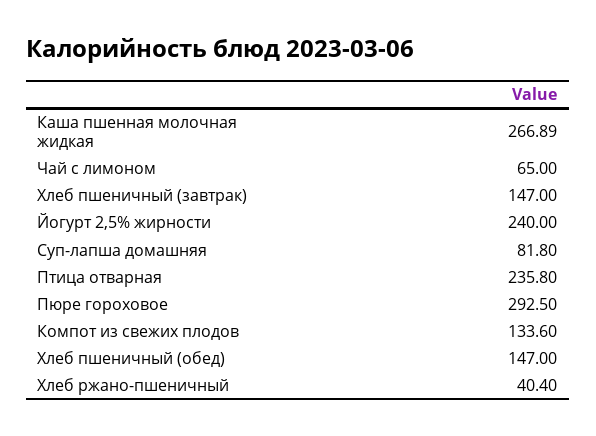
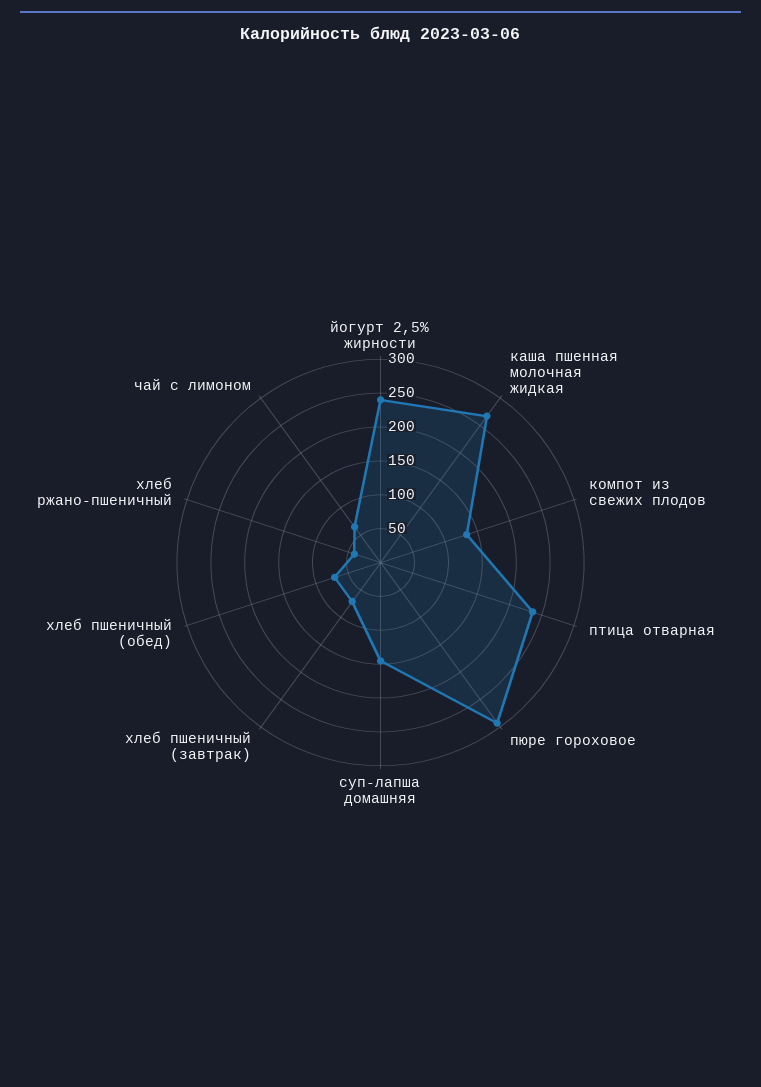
  {
    "Каша пшенная молочная жидкая": 266.89,
    "Чай с лимоном": 65,
-   "Хлеб пшеничный (завтрак)": 147,
+   "Хлеб пшеничный (завтрак)": 75,
    "Йогурт 2,5% жирности": 240,
-   "Суп-лапша домашняя": 81.8,
+   "Суп-лапша домашняя": 150,
    "Птица отварная": 235.8,
    "Пюре гороховое": 292.5,
    "Компот из свежих плодов": 133.6,
-   "Хлеб пшеничный (обед)": 147,
+   "Хлеб пшеничный (обед)": 75,
    "Хлеб ржано-пшеничный": 40.4
  }

